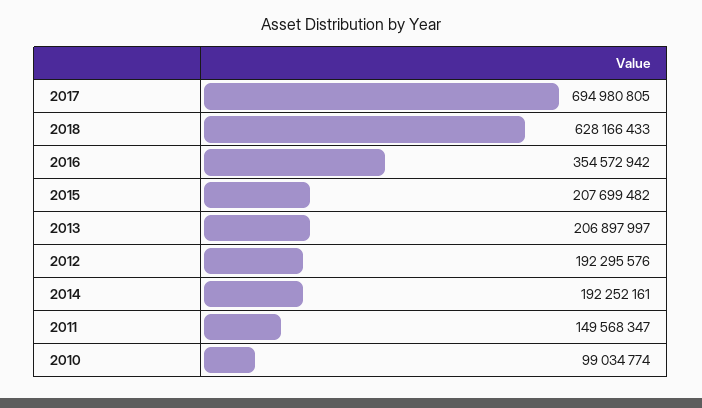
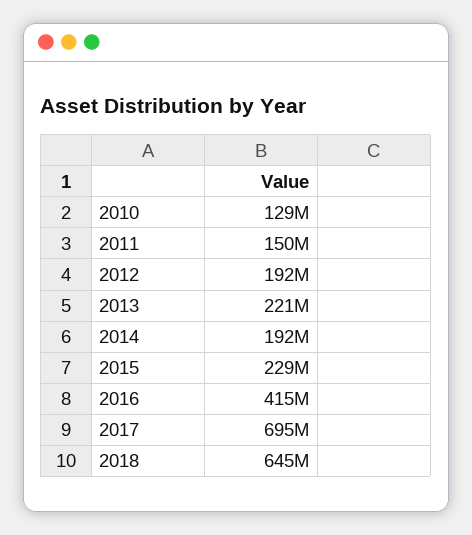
  {
    "2017": 694980805,
-   "2018": 628166433,
+   "2018": 645000000,
-   "2016": 354572942,
+   "2016": 415000000,
-   "2015": 207699482,
+   "2015": 229000000,
-   "2013": 206897997,
+   "2013": 221000000,
    "2012": 192295576,
    "2014": 192252161,
    "2011": 149568347,
-   "2010": 99034774
+   "2010": 129000000
  }

